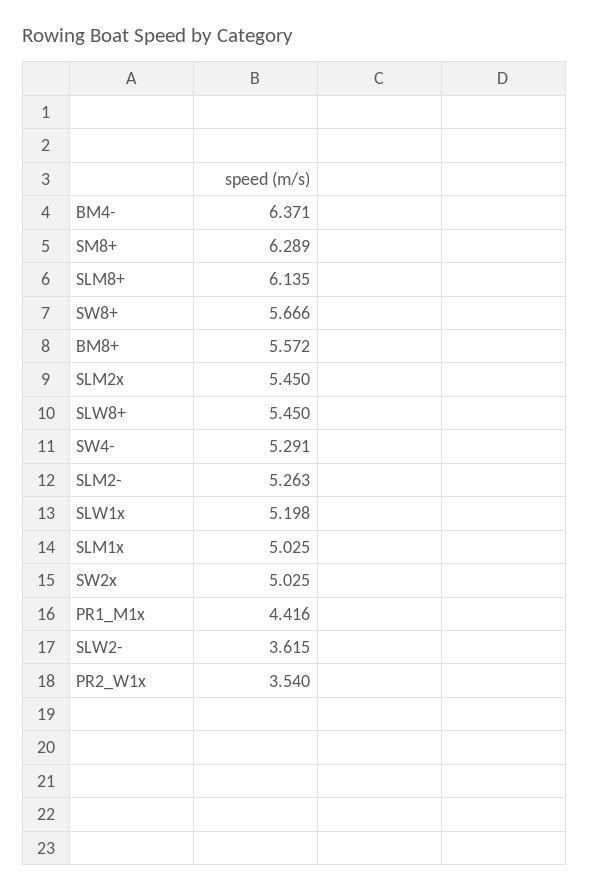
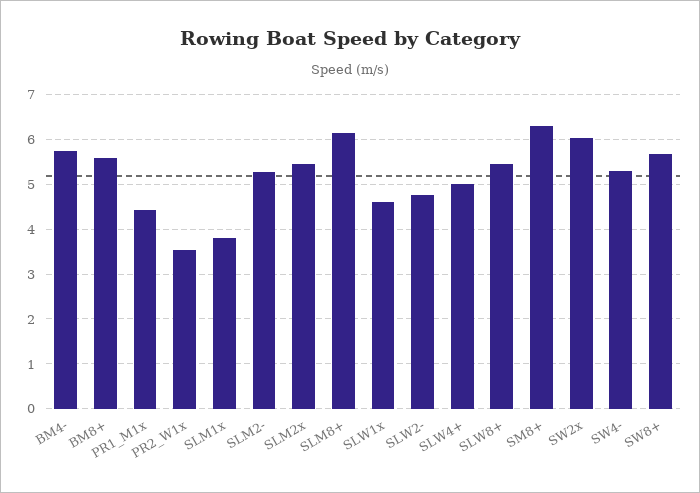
  {
-   "BM4-": 6.371,
+   "BM4-": 5.8,
    "SM8+": 6.289,
    "SLM8+": 6.135,
    "SW8+": 5.666,
    "BM8+": 5.572,
    "SLM2x": 5.45,
    "SLW8+": 5.45,
    "SW4-": 5.291,
    "SLM2-": 5.263,
-   "SLW1x": 5.198,
+   "SLW1x": 4.6,
-   "SLM1x": 5.025,
+   "SLM1x": 3.8,
-   "SW2x": 5.025,
+   "SW2x": 6,
    "PR1_M1x": 4.416,
-   "SLW2-": 3.615,
+   "SLW2-": 4.8,
-   "PR2_W1x": 3.54
+   "PR2_W1x": 3.54,
+   "SLW4+": 5
  }

